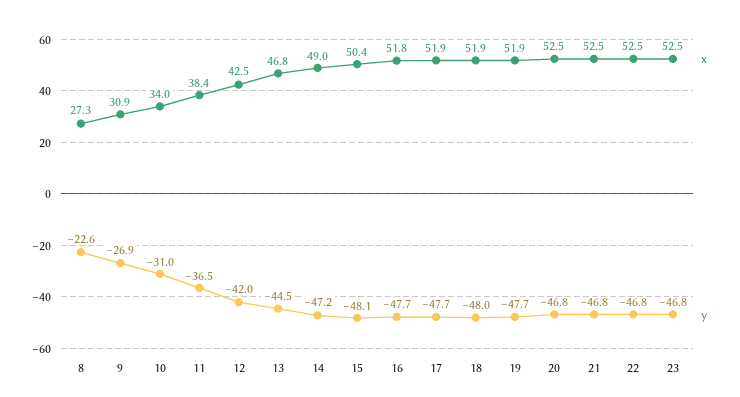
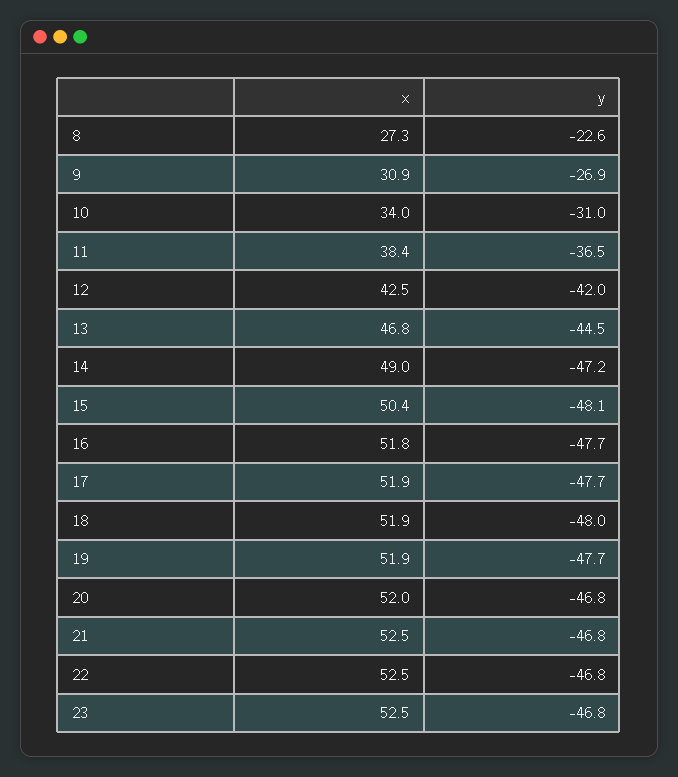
  {
    "x": {
      "8": 27.3,
      "9": 30.9,
      "10": 34,
      "11": 38.4,
      "12": 42.5,
      "13": 46.8,
      "14": 49,
      "15": 50.4,
      "16": 51.8,
      "17": 51.9,
      "18": 51.9,
      "19": 51.9,
-     "20": 52.5,
+     "20": 52,
      "21": 52.5,
      "22": 52.5,
      "23": 52.5
    },
    "y": {
      "8": -22.6,
      "9": -26.9,
      "10": -31,
      "11": -36.5,
      "12": -42,
      "13": -44.5,
      "14": -47.2,
      "15": -48.1,
      "16": -47.7,
      "17": -47.7,
      "18": -48,
      "19": -47.7,
      "20": -46.8,
      "21": -46.8,
      "22": -46.8,
      "23": -46.8
    }
  }

